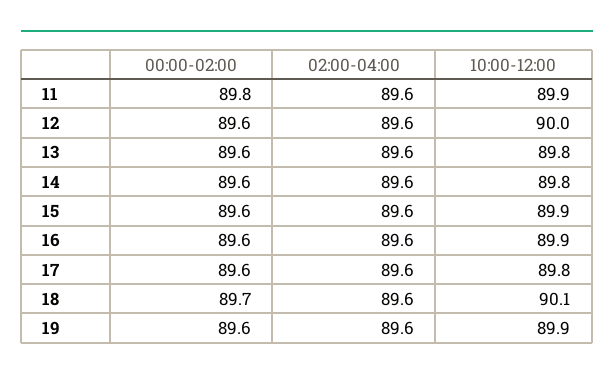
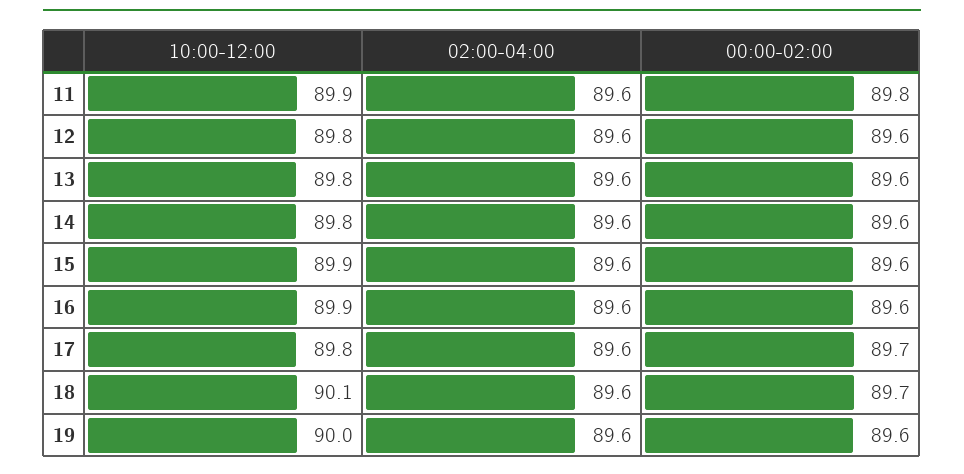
  {
    "00:00-02:00": {
      "11": 89.8,
      "12": 89.6,
      "13": 89.6,
      "14": 89.6,
      "15": 89.6,
      "16": 89.6,
-     "17": 89.6,
+     "17": 89.7,
      "18": 89.7,
      "19": 89.6
    },
    "02:00-04:00": {
      "11": 89.6,
      "12": 89.6,
      "13": 89.6,
      "14": 89.6,
      "15": 89.6,
      "16": 89.6,
      "17": 89.6,
      "18": 89.6,
      "19": 89.6
    },
    "10:00-12:00": {
      "11": 89.9,
-     "12": 90,
+     "12": 89.8,
      "13": 89.8,
      "14": 89.8,
      "15": 89.9,
      "16": 89.9,
      "17": 89.8,
      "18": 90.1,
-     "19": 89.9
+     "19": 90
    }
  }

